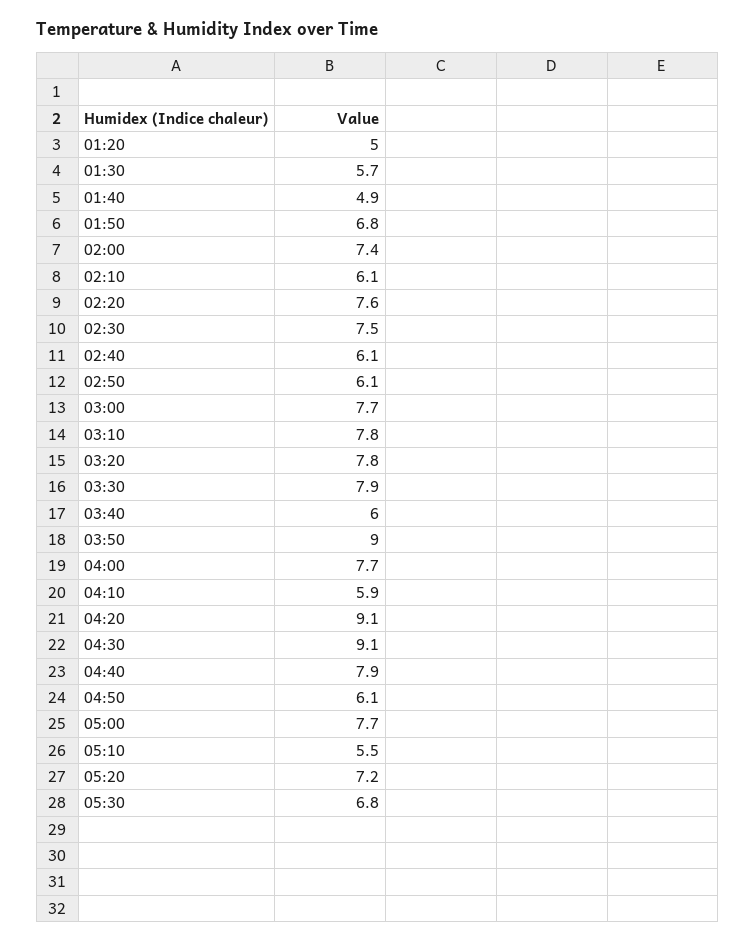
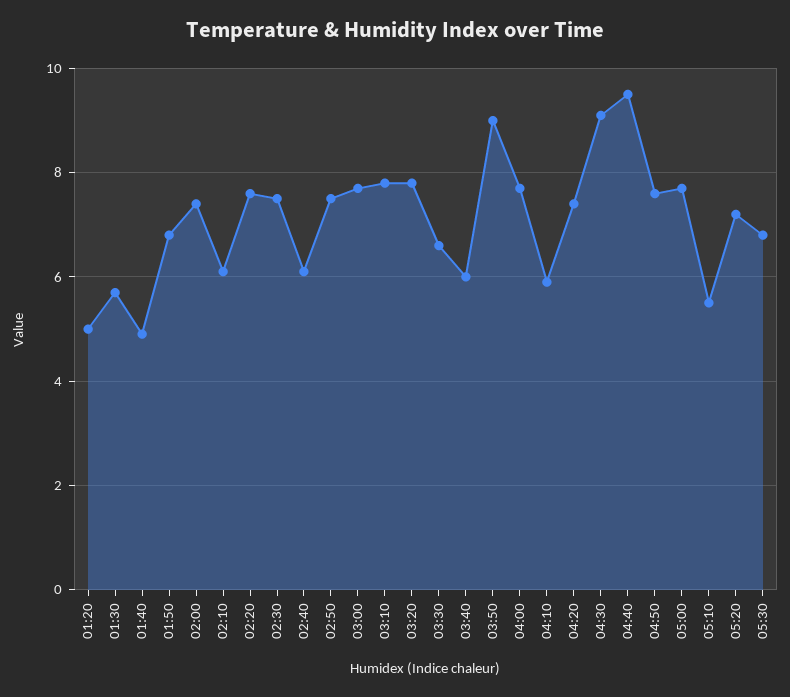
  {
    "01:20": 5,
    "01:30": 5.7,
    "01:40": 4.9,
    "01:50": 6.8,
    "02:00": 7.4,
    "02:10": 6.1,
    "02:20": 7.6,
    "02:30": 7.5,
    "02:40": 6.1,
-   "02:50": 6.1,
+   "02:50": 7.5,
    "03:00": 7.7,
    "03:10": 7.8,
    "03:20": 7.8,
-   "03:30": 7.9,
+   "03:30": 6.5,
    "03:40": 6,
    "03:50": 9,
    "04:00": 7.7,
    "04:10": 5.9,
-   "04:20": 9.1,
+   "04:20": 7.5,
    "04:30": 9.1,
-   "04:40": 7.9,
+   "04:40": 9.5,
-   "04:50": 6.1,
+   "04:50": 7.5,
    "05:00": 7.7,
    "05:10": 5.5,
    "05:20": 7.2,
    "05:30": 6.8
  }

